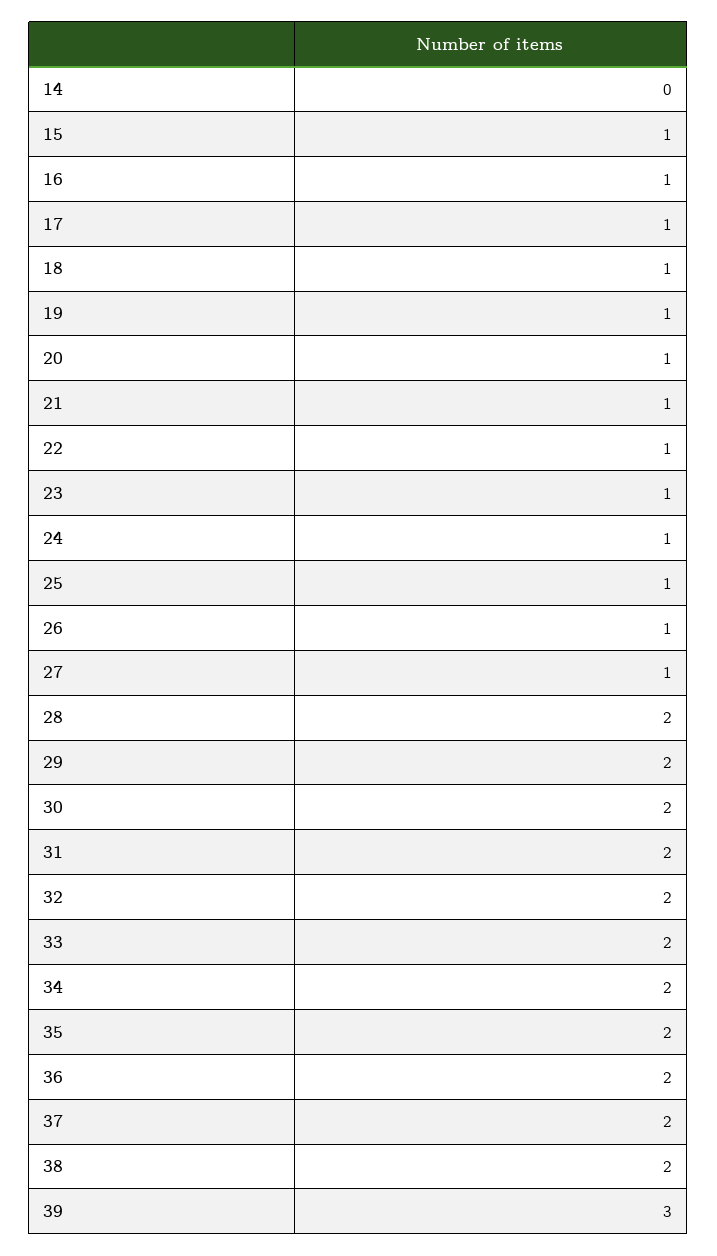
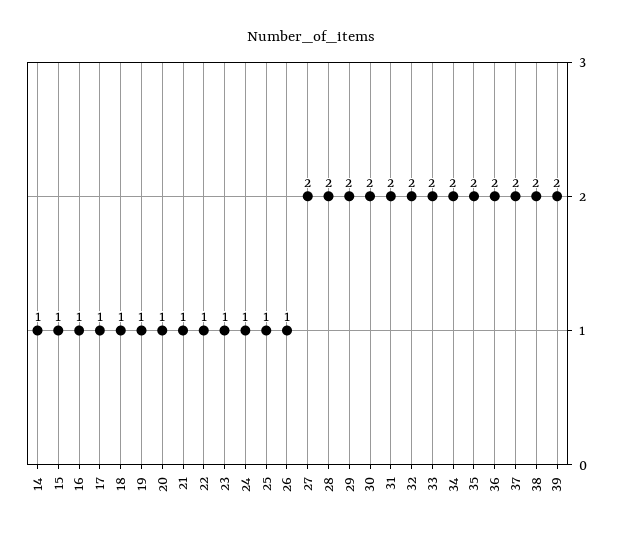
  {
-   "14": 0,
+   "14": 1,
    "15": 1,
    "16": 1,
    "17": 1,
    "18": 1,
    "19": 1,
    "20": 1,
    "21": 1,
    "22": 1,
    "23": 1,
    "24": 1,
    "25": 1,
    "26": 1,
-   "27": 1,
+   "27": 2,
    "28": 2,
    "29": 2,
    "30": 2,
    "31": 2,
    "32": 2,
    "33": 2,
    "34": 2,
    "35": 2,
    "36": 2,
    "37": 2,
    "38": 2,
-   "39": 3
+   "39": 2
  }

